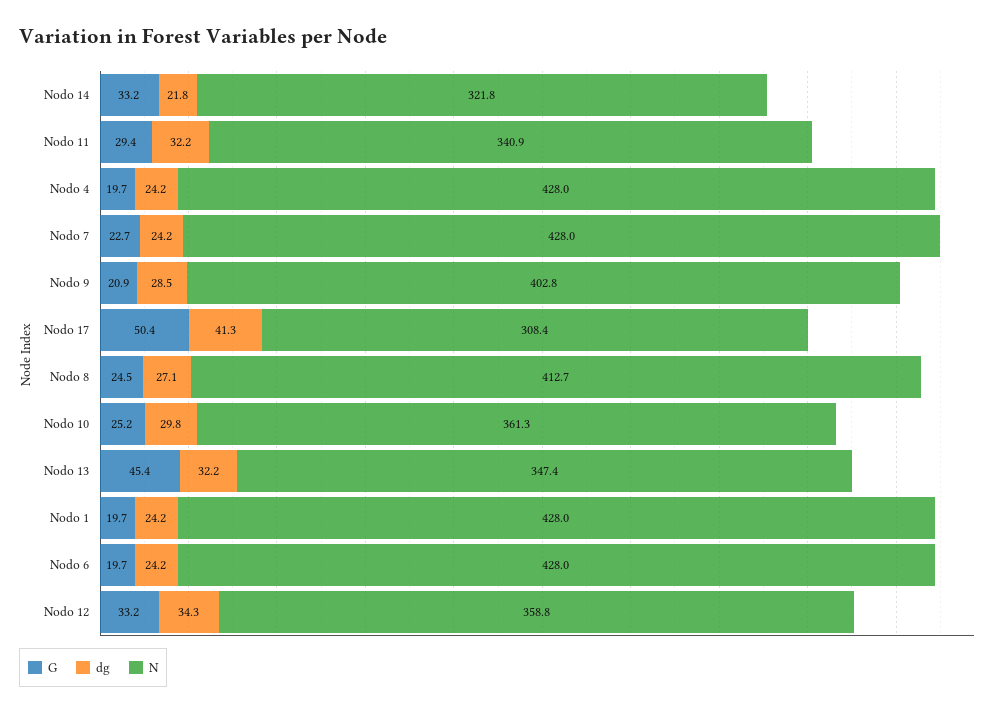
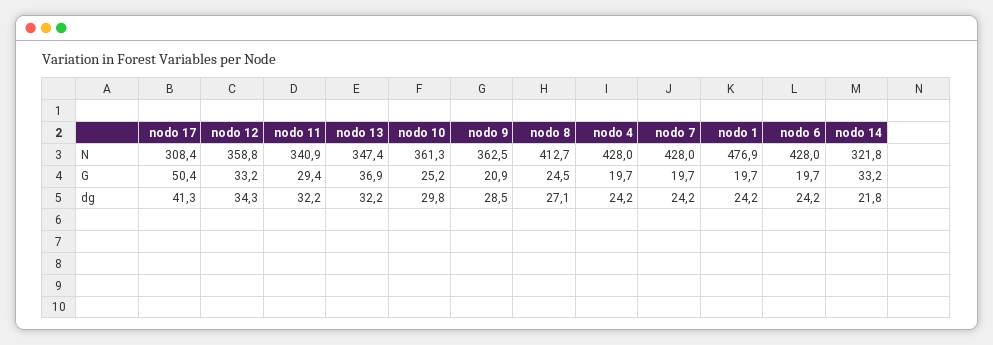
  {
    "G": {
      "Nodo 14": 33.2,
      "Nodo 11": 29.4,
      "Nodo 4": 19.7,
-     "Nodo 7": 22.7,
+     "Nodo 7": 19.7,
      "Nodo 9": 20.9,
      "Nodo 17": 50.4,
      "Nodo 8": 24.5,
      "Nodo 10": 25.2,
-     "Nodo 13": 45.4,
+     "Nodo 13": 36.9,
      "Nodo 1": 19.7,
      "Nodo 6": 19.7,
      "Nodo 12": 33.2
    },
    "dg": {
      "Nodo 14": 21.8,
      "Nodo 11": 32.2,
      "Nodo 4": 24.2,
      "Nodo 7": 24.2,
      "Nodo 9": 28.5,
      "Nodo 17": 41.3,
      "Nodo 8": 27.1,
      "Nodo 10": 29.8,
      "Nodo 13": 32.2,
      "Nodo 1": 24.2,
      "Nodo 6": 24.2,
      "Nodo 12": 34.3
    },
    "N": {
      "Nodo 14": 321.8,
      "Nodo 11": 340.9,
      "Nodo 4": 428,
      "Nodo 7": 428,
-     "Nodo 9": 402.8,
+     "Nodo 9": 362.5,
      "Nodo 17": 308.4,
      "Nodo 8": 412.7,
      "Nodo 10": 361.3,
      "Nodo 13": 347.4,
-     "Nodo 1": 428,
+     "Nodo 1": 476.9,
      "Nodo 6": 428,
      "Nodo 12": 358.8
    }
  }

